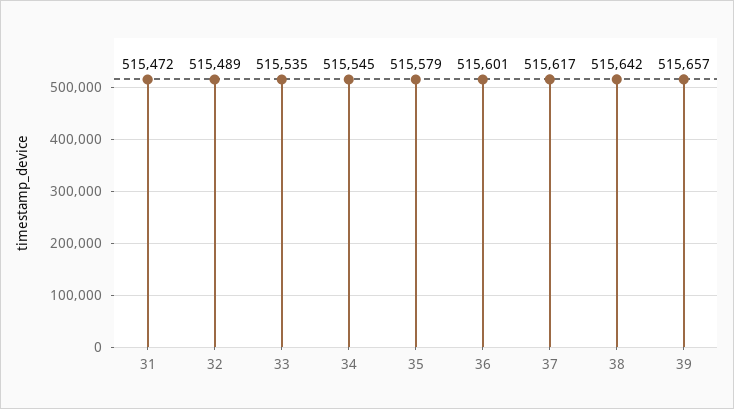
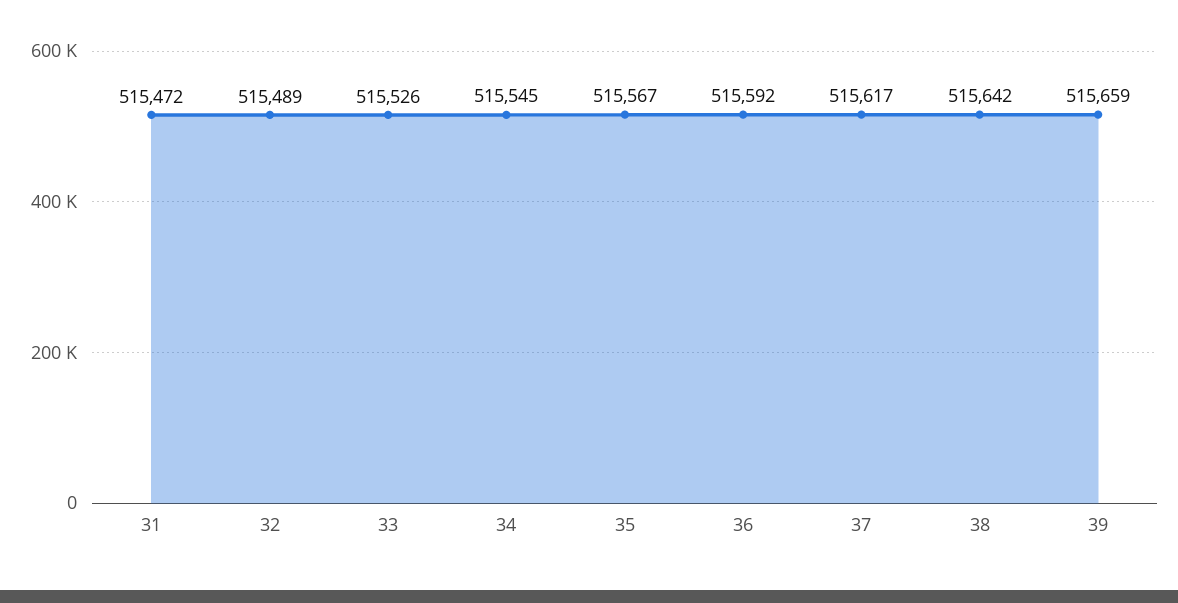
  {
    "31": 515472,
    "32": 515489,
-   "33": 515535,
+   "33": 515526,
    "34": 515545,
-   "35": 515579,
+   "35": 515567,
-   "36": 515601,
+   "36": 515592,
    "37": 515617,
    "38": 515642,
-   "39": 515657
+   "39": 515659
  }

